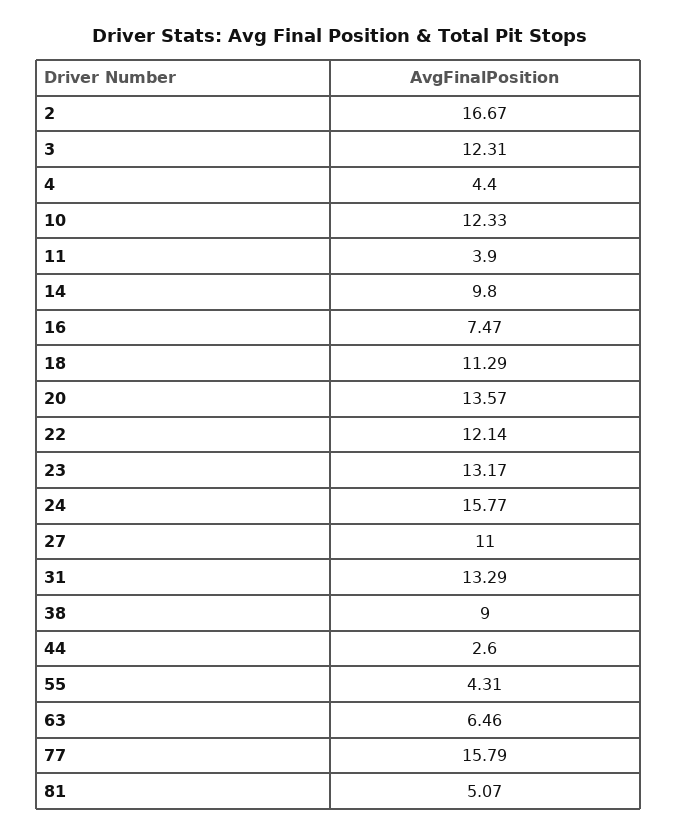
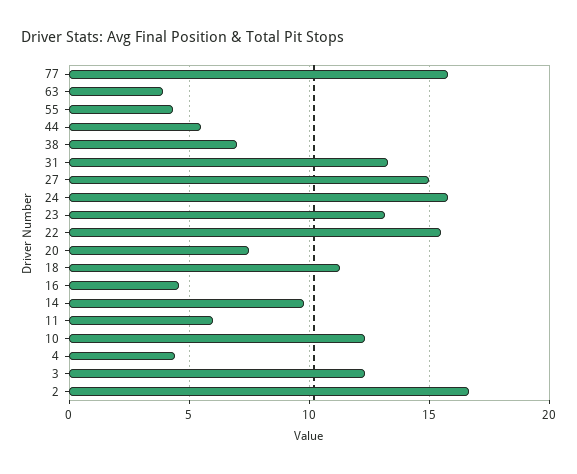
  {
    "2": 16.67,
    "3": 12.31,
    "4": 4.4,
    "10": 12.33,
-   "11": 3.9,
+   "11": 6,
    "14": 9.8,
-   "16": 7.47,
+   "16": 4.5,
    "18": 11.29,
-   "20": 13.57,
+   "20": 7.5,
-   "22": 12.14,
+   "22": 15.5,
    "23": 13.17,
    "24": 15.77,
-   "27": 11,
+   "27": 15,
    "31": 13.29,
-   "38": 9,
+   "38": 7,
-   "44": 2.6,
+   "44": 5.5,
    "55": 4.31,
-   "63": 6.46,
+   "63": 4,
-   "77": 15.79,
+   "77": 15.79
-   "81": 5.07
  }

